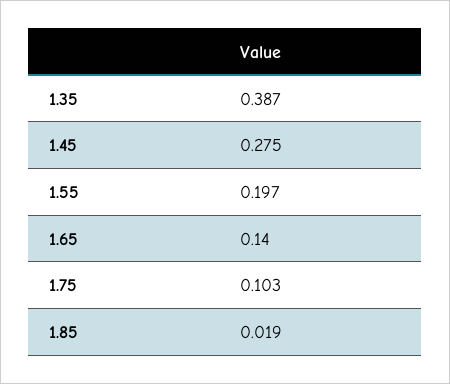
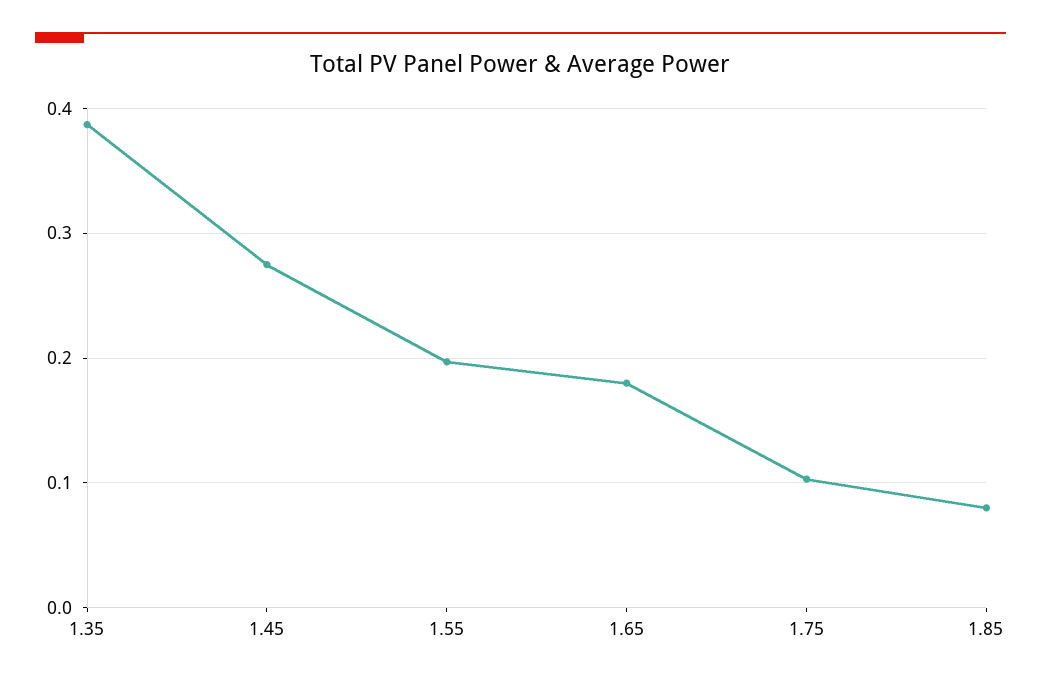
  {
    "1.35": 0.387,
    "1.45": 0.275,
    "1.55": 0.197,
-   "1.65": 0.14,
+   "1.65": 0.18,
    "1.75": 0.103,
-   "1.85": 0.019
+   "1.85": 0.08
  }

